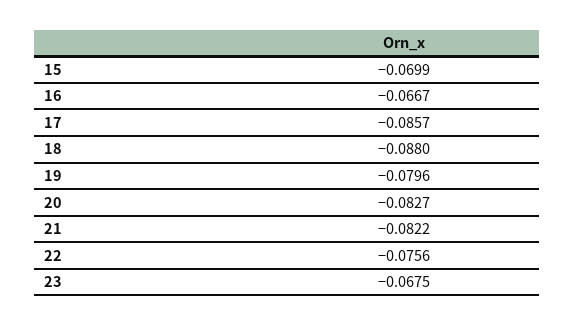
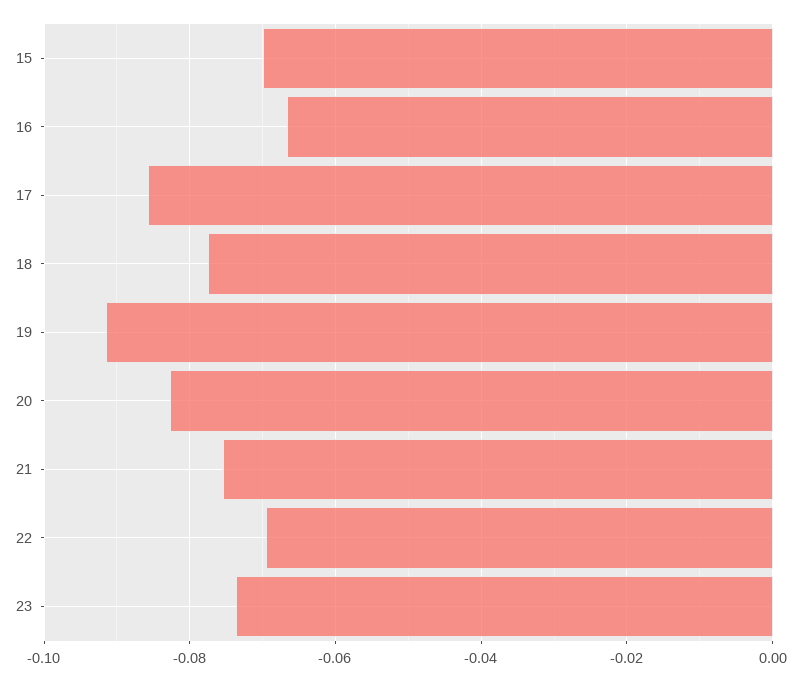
  {
    "15": -0.0699,
    "16": -0.0667,
    "17": -0.0857,
-   "18": -0.088,
+   "18": -0.078,
-   "19": -0.0796,
+   "19": -0.092,
    "20": -0.0827,
-   "21": -0.0822,
+   "21": -0.076,
-   "22": -0.0756,
+   "22": -0.07,
-   "23": -0.0675
+   "23": -0.074
  }

